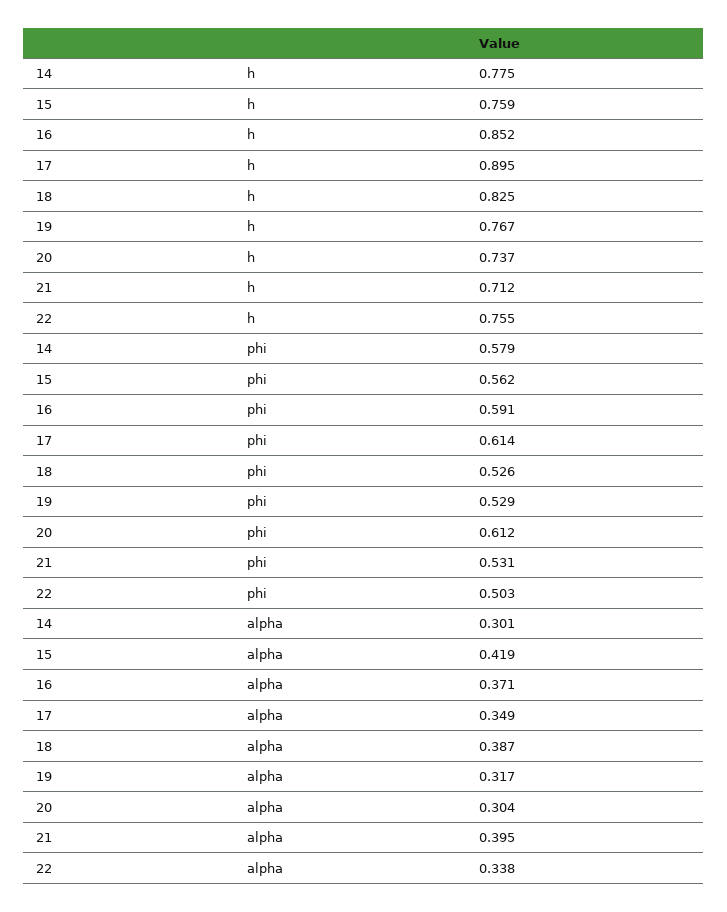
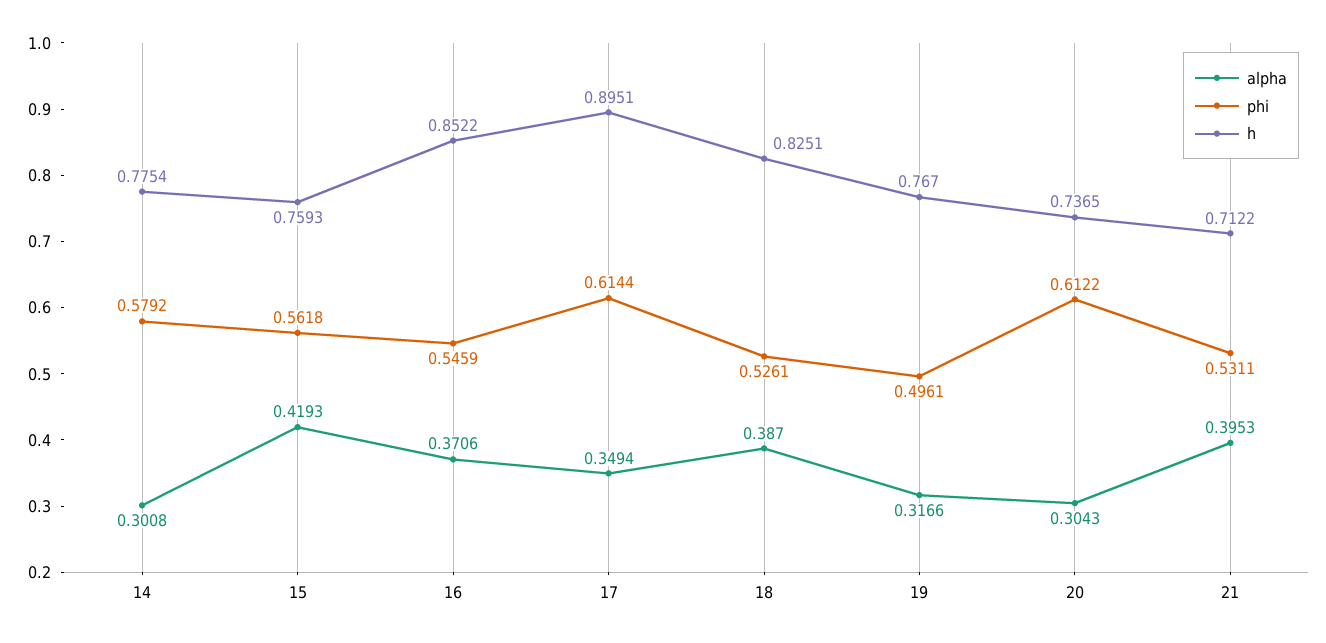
  {
    "h": {
      "14": 0.7754,
      "15": 0.7593,
      "16": 0.8522,
      "17": 0.8951,
      "18": 0.8251,
      "19": 0.767,
      "20": 0.7365,
-     "21": 0.7122,
+     "21": 0.7122
-     "22": 0.755
    },
    "phi": {
      "14": 0.5792,
      "15": 0.5618,
-     "16": 0.591,
+     "16": 0.5459,
      "17": 0.6144,
      "18": 0.5261,
-     "19": 0.529,
+     "19": 0.4961,
      "20": 0.6122,
-     "21": 0.5311,
+     "21": 0.5311
-     "22": 0.503
    },
    "alpha": {
      "14": 0.3008,
      "15": 0.4193,
      "16": 0.3706,
      "17": 0.3494,
      "18": 0.387,
      "19": 0.3166,
      "20": 0.3043,
-     "21": 0.3953,
+     "21": 0.3953
-     "22": 0.338
    }
  }

